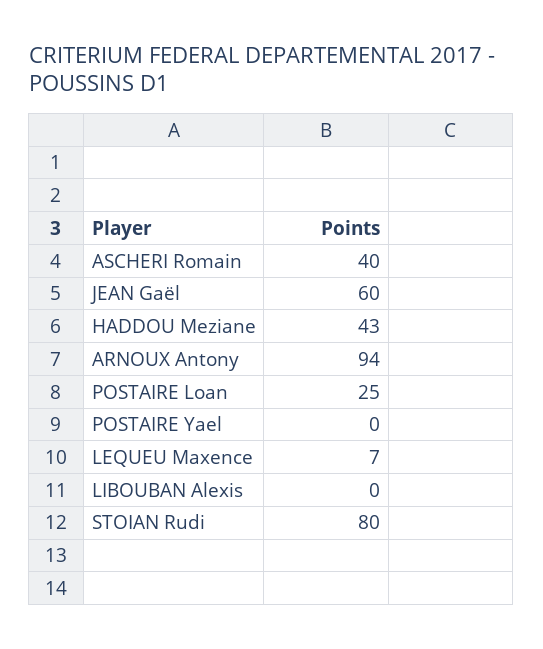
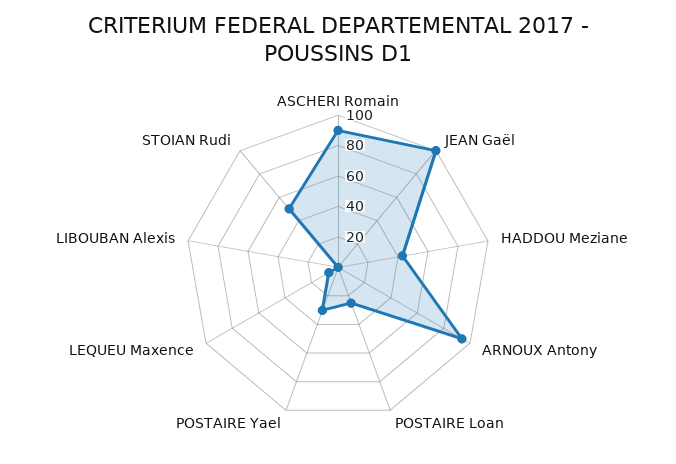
  {
-   "ASCHERI Romain": 40,
+   "ASCHERI Romain": 90,
-   "JEAN Gaël": 60,
+   "JEAN Gaël": 100,
    "HADDOU Meziane": 43,
    "ARNOUX Antony": 94,
    "POSTAIRE Loan": 25,
-   "POSTAIRE Yael": 0,
+   "POSTAIRE Yael": 30,
    "LEQUEU Maxence": 7,
    "LIBOUBAN Alexis": 0,
-   "STOIAN Rudi": 80
+   "STOIAN Rudi": 50
  }

